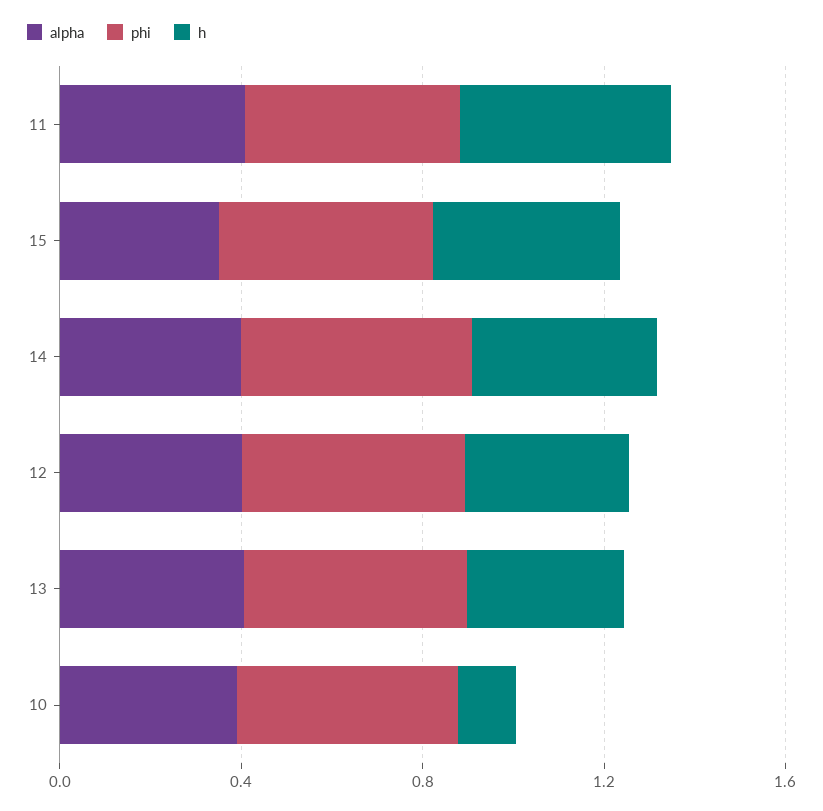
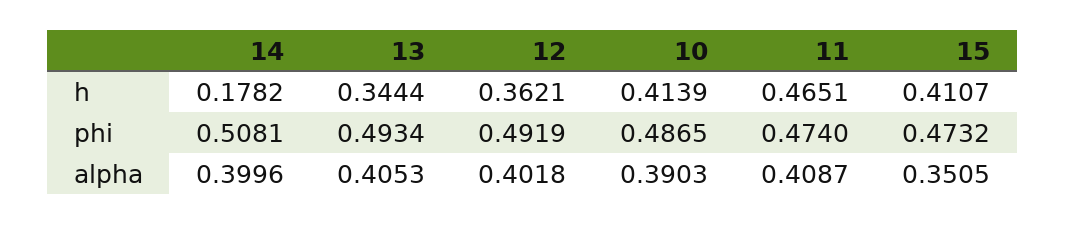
  {
    "alpha": {
      "11": 0.4087,
      "15": 0.3505,
      "14": 0.3996,
      "12": 0.4018,
      "13": 0.4053,
      "10": 0.3903
    },
    "phi": {
      "11": 0.474,
      "15": 0.4732,
      "14": 0.5081,
      "12": 0.4919,
      "13": 0.4934,
      "10": 0.4865
    },
    "h": {
      "11": 0.4651,
      "15": 0.4107,
-     "14": 0.4,
+     "14": 0.1782,
      "12": 0.3621,
      "13": 0.3444,
-     "10": 0.1
+     "10": 0.4139
    }
  }

